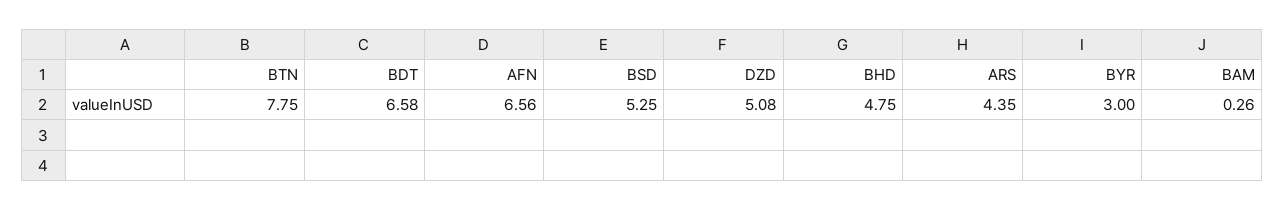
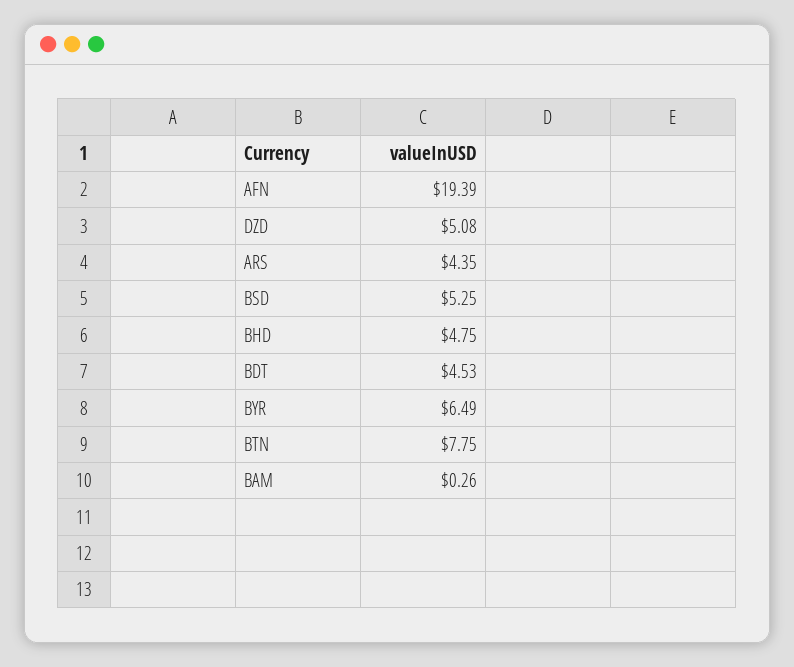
  {
    "BTN": 7.75,
-   "BDT": 6.58,
+   "BDT": 4.53,
-   "AFN": 6.56,
+   "AFN": 19.39,
    "BSD": 5.25,
    "DZD": 5.08,
    "BHD": 4.75,
    "ARS": 4.35,
-   "BYR": 3,
+   "BYR": 6.49,
    "BAM": 0.26
  }

